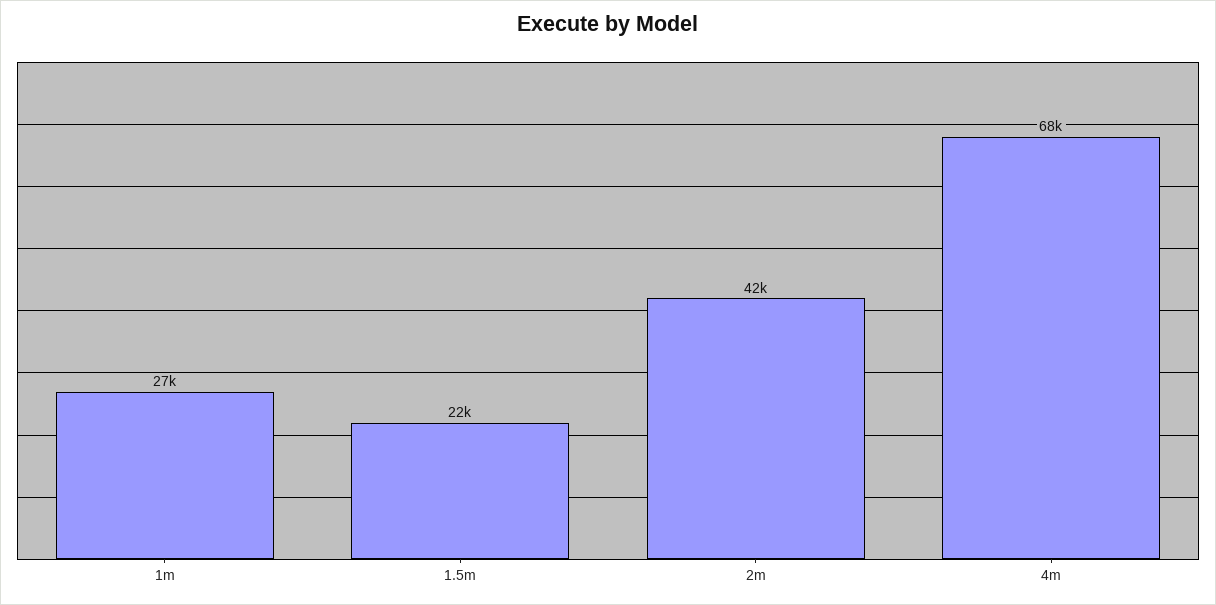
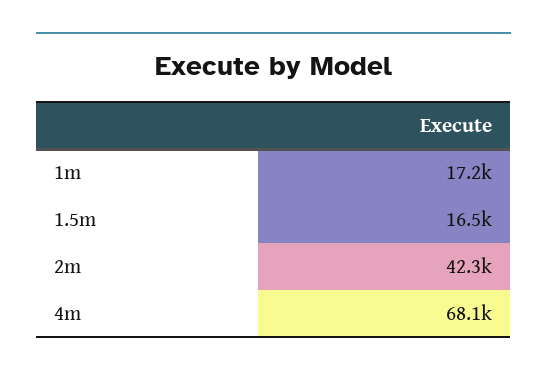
  {
-   "1m": 27000,
+   "1m": 17200,
-   "1.5m": 22000,
+   "1.5m": 16500,
    "2m": 42300,
    "4m": 68100
  }

